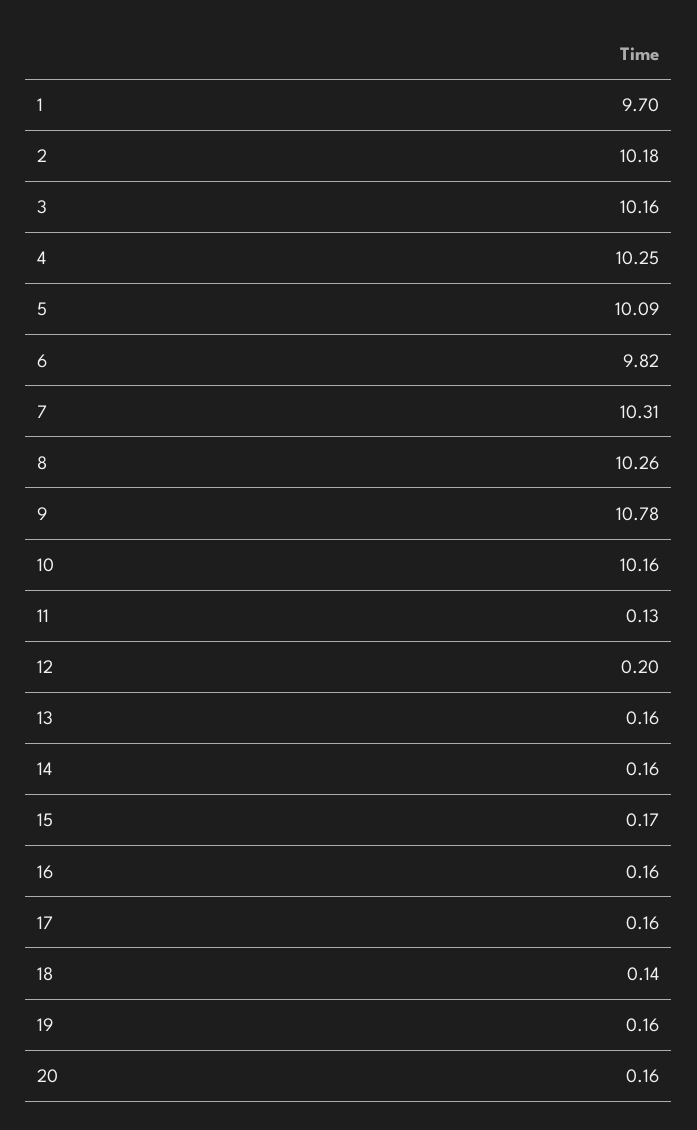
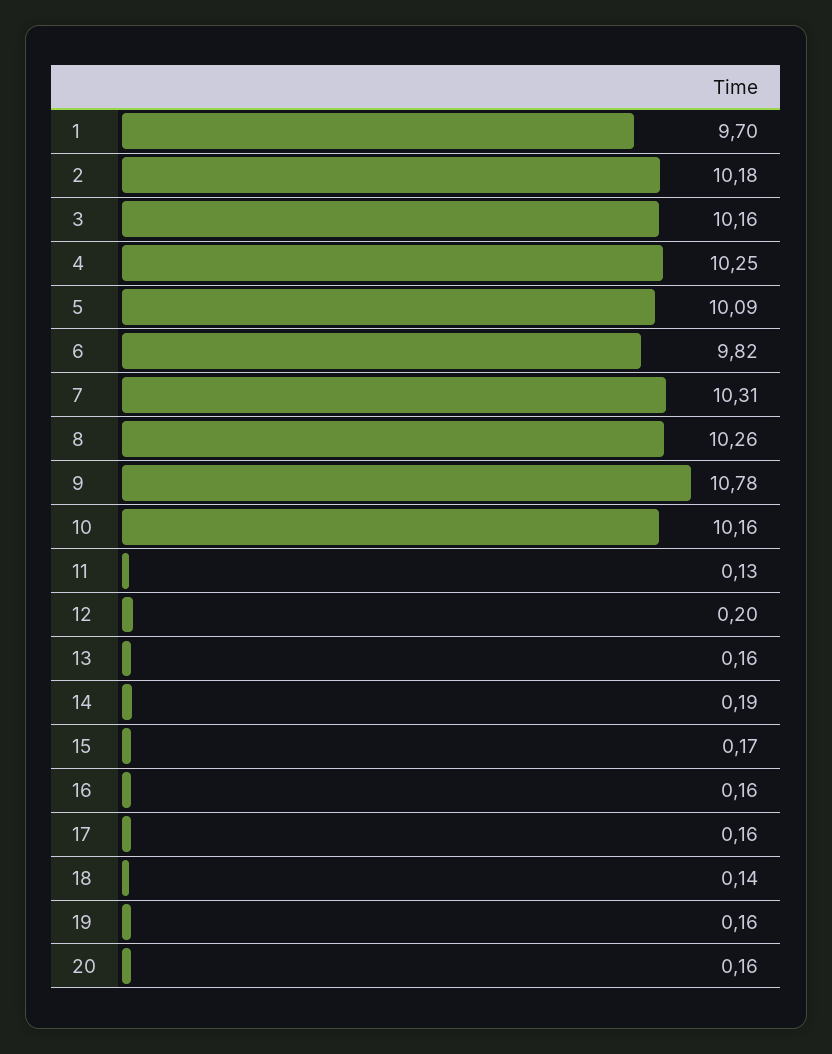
  {
    "1": 9.7,
    "2": 10.18,
    "3": 10.16,
    "4": 10.25,
    "5": 10.09,
    "6": 9.82,
    "7": 10.31,
    "8": 10.26,
    "9": 10.78,
    "10": 10.16,
    "11": 0.13,
    "12": 0.2,
    "13": 0.16,
-   "14": 0.16,
+   "14": 0.19,
    "15": 0.17,
    "16": 0.16,
    "17": 0.16,
    "18": 0.14,
    "19": 0.16,
    "20": 0.16
  }

